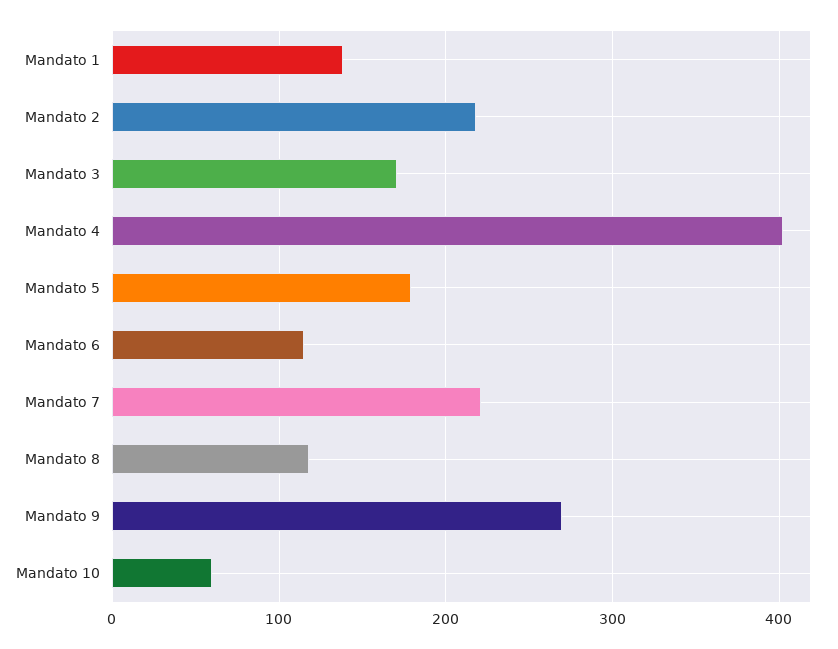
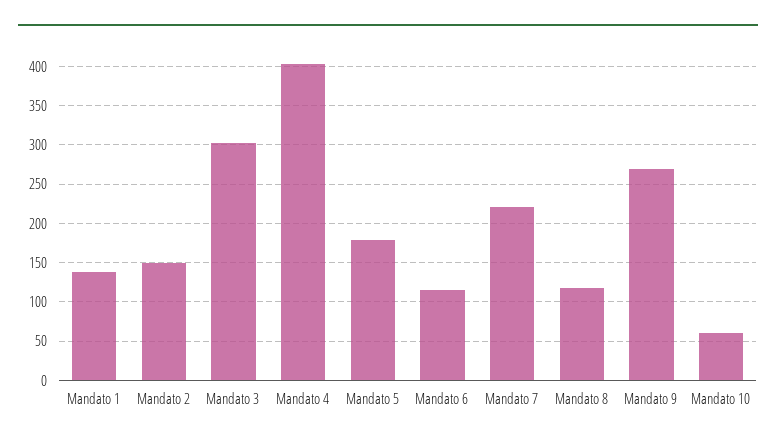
  {
    "Mandato 1": 140,
-   "Mandato 2": 220,
+   "Mandato 2": 150,
-   "Mandato 3": 170,
+   "Mandato 3": 300,
    "Mandato 4": 400,
    "Mandato 5": 180,
    "Mandato 6": 120,
    "Mandato 7": 220,
    "Mandato 8": 120,
    "Mandato 9": 270,
    "Mandato 10": 60
  }

